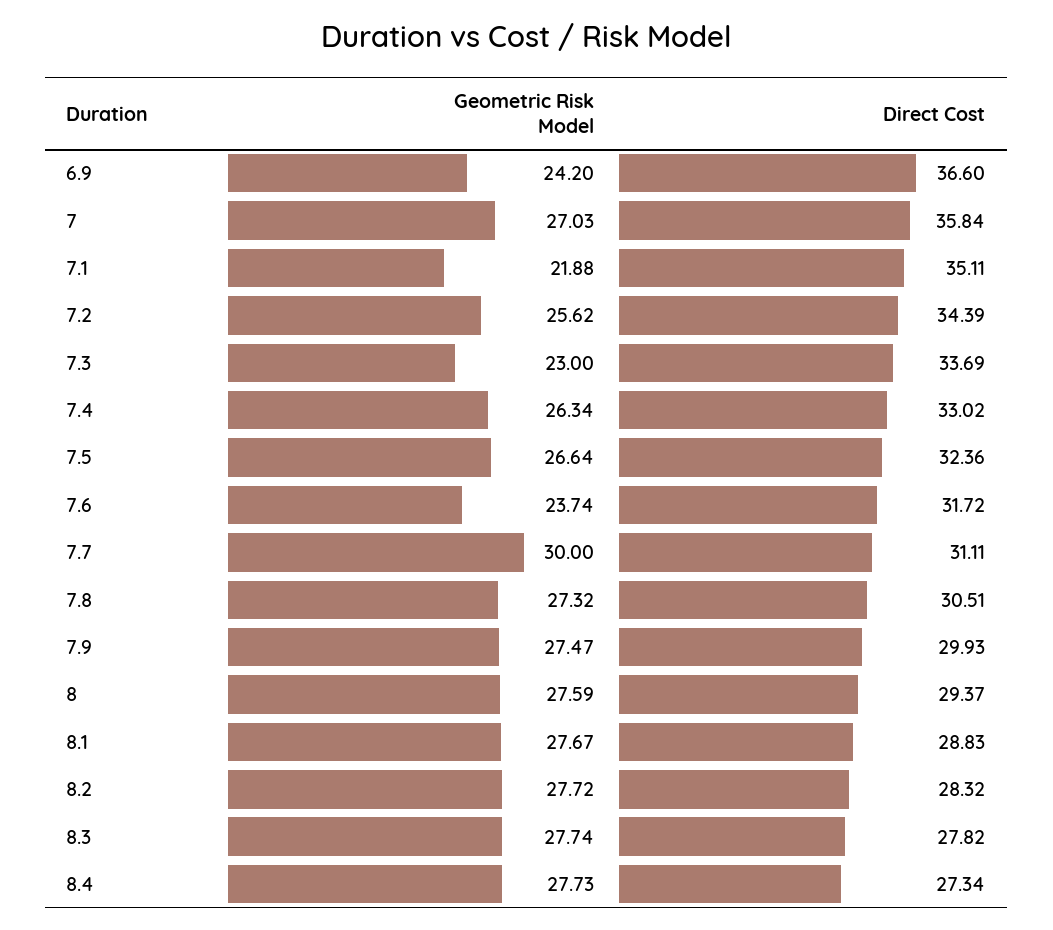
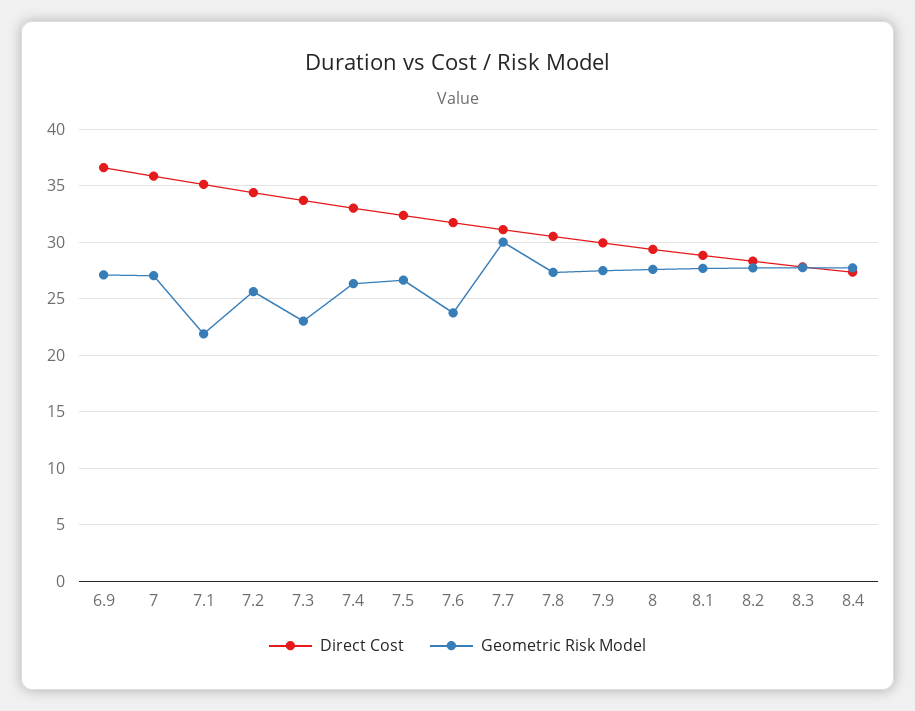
  {
    "Geometric Risk Model": {
-     "6.9": 24.2,
+     "6.9": 27,
      "7": 27.03,
      "7.1": 21.88,
      "7.2": 25.62,
      "7.3": 23,
      "7.4": 26.34,
      "7.5": 26.64,
      "7.6": 23.74,
      "7.7": 30,
      "7.8": 27.32,
      "7.9": 27.47,
      "8": 27.59,
      "8.1": 27.67,
      "8.2": 27.72,
      "8.3": 27.74,
      "8.4": 27.73
    },
    "Direct Cost": {
      "6.9": 36.6,
      "7": 35.84,
      "7.1": 35.11,
      "7.2": 34.39,
      "7.3": 33.69,
      "7.4": 33.02,
      "7.5": 32.36,
      "7.6": 31.72,
      "7.7": 31.11,
      "7.8": 30.51,
      "7.9": 29.93,
      "8": 29.37,
      "8.1": 28.83,
      "8.2": 28.32,
      "8.3": 27.82,
      "8.4": 27.34
    }
  }

